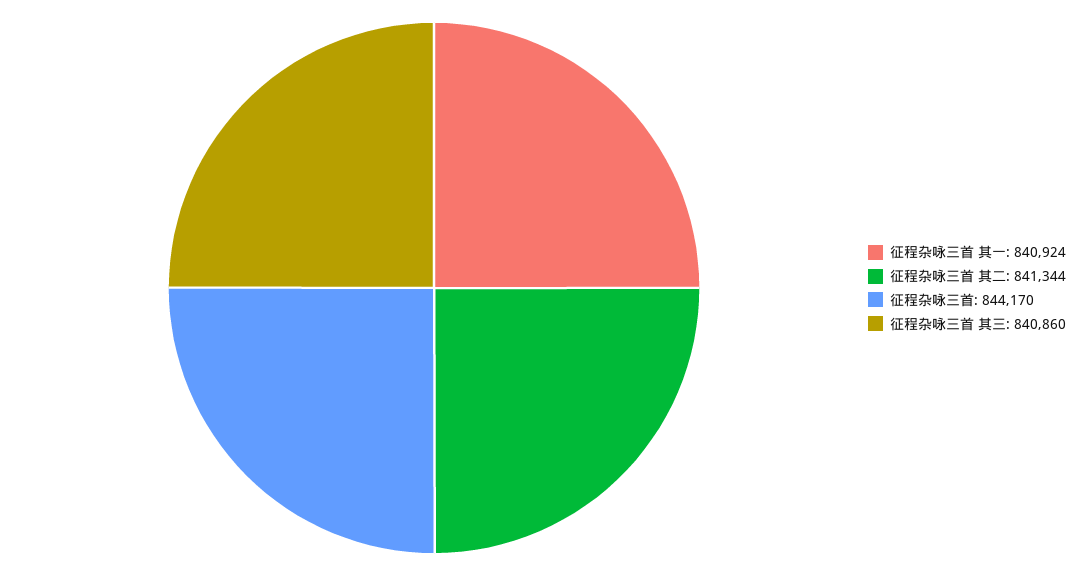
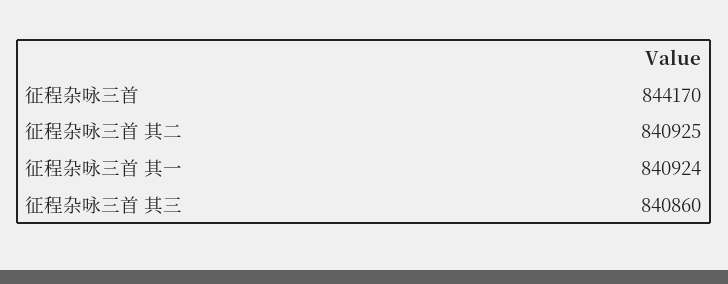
  {
    "征程杂咏三首 其一": 840924,
-   "征程杂咏三首 其二": 841344,
+   "征程杂咏三首 其二": 840925,
    "征程杂咏三首": 844170,
    "征程杂咏三首 其三": 840860
  }

